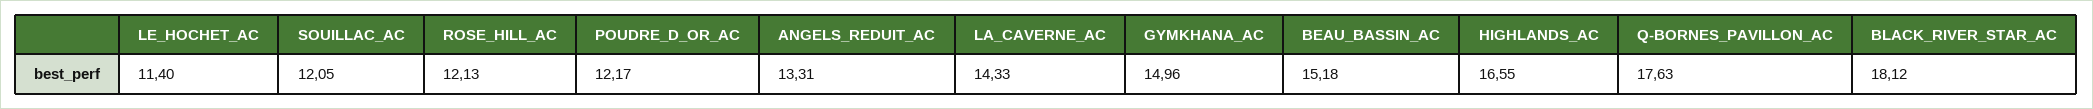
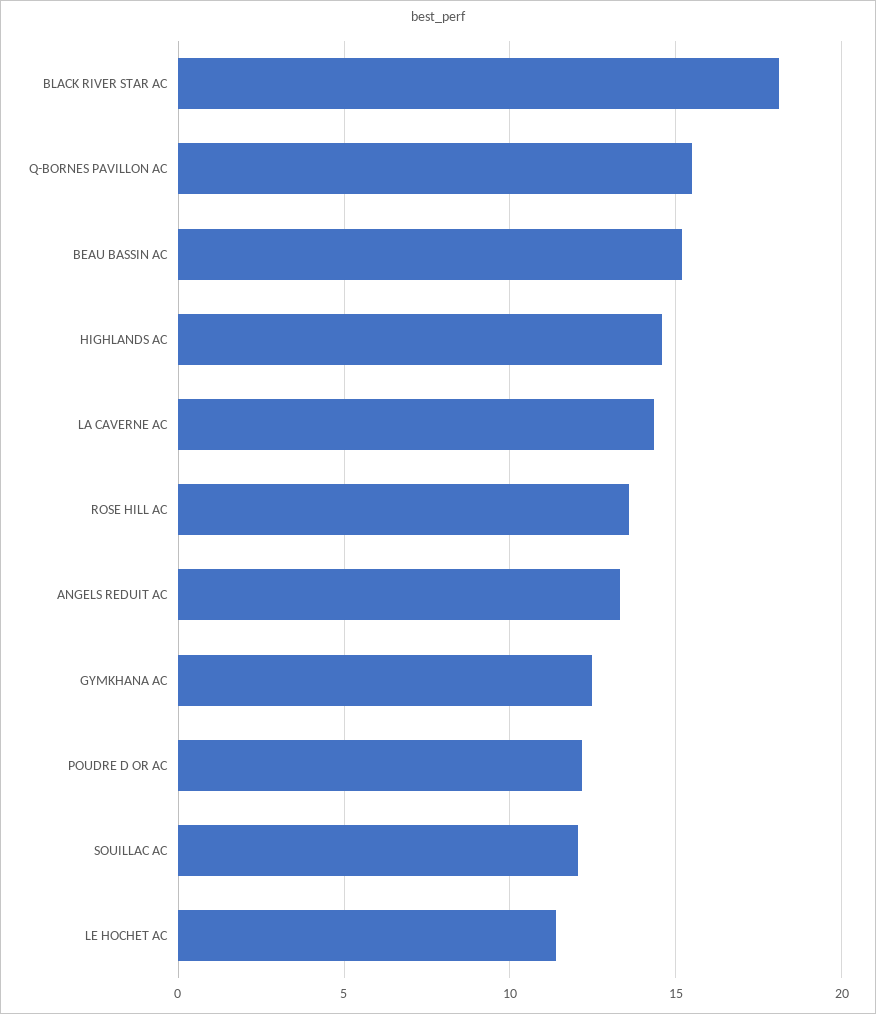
  {
    "LE_HOCHET_AC": 11.4,
    "SOUILLAC_AC": 12.05,
-   "ROSE_HILL_AC": 12.13,
+   "ROSE_HILL_AC": 13.5,
    "POUDRE_D_OR_AC": 12.17,
    "ANGELS_REDUIT_AC": 13.31,
    "LA_CAVERNE_AC": 14.33,
-   "GYMKHANA_AC": 14.96,
+   "GYMKHANA_AC": 12.5,
    "BEAU_BASSIN_AC": 15.18,
-   "HIGHLANDS_AC": 16.55,
+   "HIGHLANDS_AC": 14.5,
-   "Q-BORNES_PAVILLON_AC": 17.63,
+   "Q-BORNES_PAVILLON_AC": 15.5,
    "BLACK_RIVER_STAR_AC": 18.12
  }

